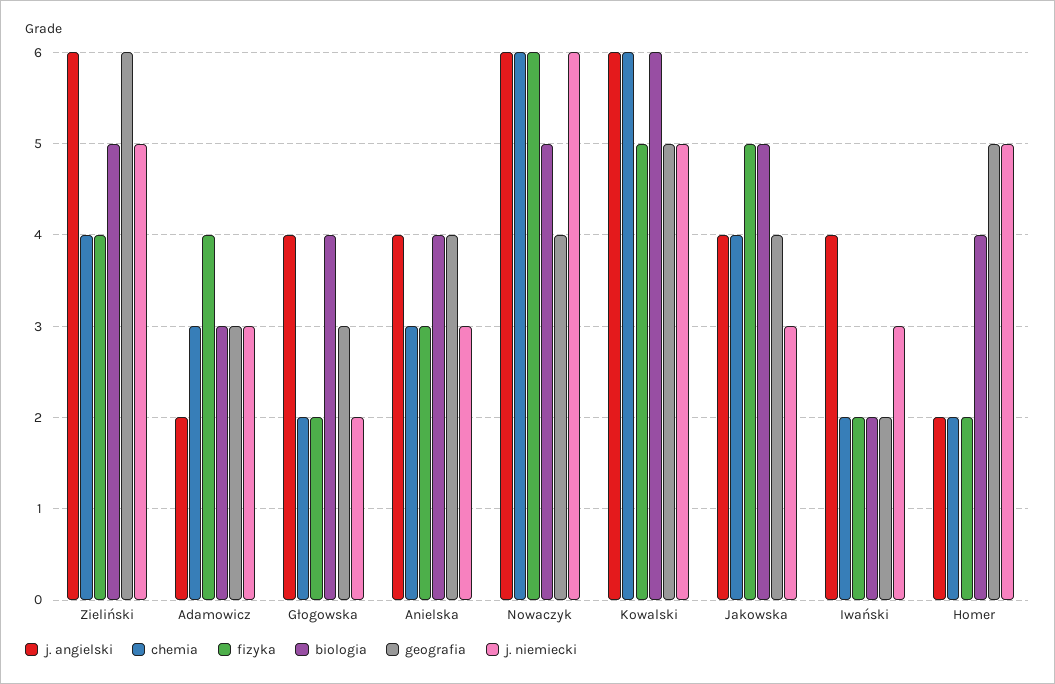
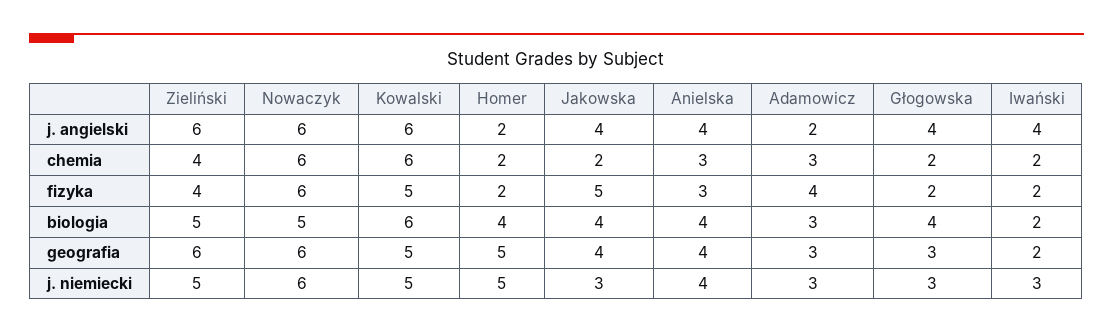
  {
    "j. angielski": {
      "Zieliński": 6,
      "Adamowicz": 2,
      "Głogowska": 4,
      "Anielska": 4,
      "Nowaczyk": 6,
      "Kowalski": 6,
      "Jakowska": 4,
      "Iwański": 4,
      "Homer": 2
    },
    "chemia": {
      "Zieliński": 4,
      "Adamowicz": 3,
      "Głogowska": 2,
      "Anielska": 3,
      "Nowaczyk": 6,
      "Kowalski": 6,
-     "Jakowska": 4,
+     "Jakowska": 2,
      "Iwański": 2,
      "Homer": 2
    },
    "fizyka": {
      "Zieliński": 4,
      "Adamowicz": 4,
      "Głogowska": 2,
      "Anielska": 3,
      "Nowaczyk": 6,
      "Kowalski": 5,
      "Jakowska": 5,
      "Iwański": 2,
      "Homer": 2
    },
    "biologia": {
      "Zieliński": 5,
      "Adamowicz": 3,
      "Głogowska": 4,
      "Anielska": 4,
      "Nowaczyk": 5,
      "Kowalski": 6,
-     "Jakowska": 5,
+     "Jakowska": 4,
      "Iwański": 2,
      "Homer": 4
    },
    "geografia": {
      "Zieliński": 6,
      "Adamowicz": 3,
      "Głogowska": 3,
      "Anielska": 4,
-     "Nowaczyk": 4,
+     "Nowaczyk": 6,
      "Kowalski": 5,
      "Jakowska": 4,
      "Iwański": 2,
      "Homer": 5
    },
    "j. niemiecki": {
      "Zieliński": 5,
      "Adamowicz": 3,
-     "Głogowska": 2,
+     "Głogowska": 3,
-     "Anielska": 3,
+     "Anielska": 4,
      "Nowaczyk": 6,
      "Kowalski": 5,
      "Jakowska": 3,
      "Iwański": 3,
      "Homer": 5
    }
  }

